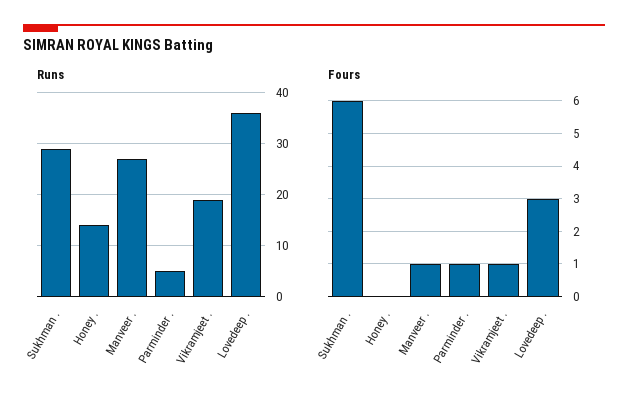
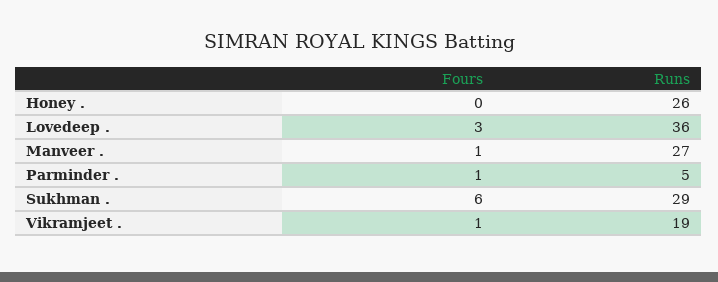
  {
    "Runs": {
      "Sukhman .": 29,
-     "Honey .": 15,
+     "Honey .": 26,
      "Manveer .": 27,
      "Parminder .": 5,
      "Vikramjeet .": 19,
      "Lovedeep .": 36
    },
    "Fours": {
      "Sukhman .": 6,
      "Honey .": 0,
      "Manveer .": 1,
      "Parminder .": 1,
      "Vikramjeet .": 1,
      "Lovedeep .": 3
    }
  }

